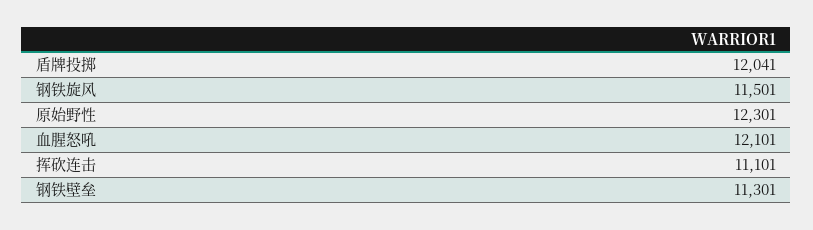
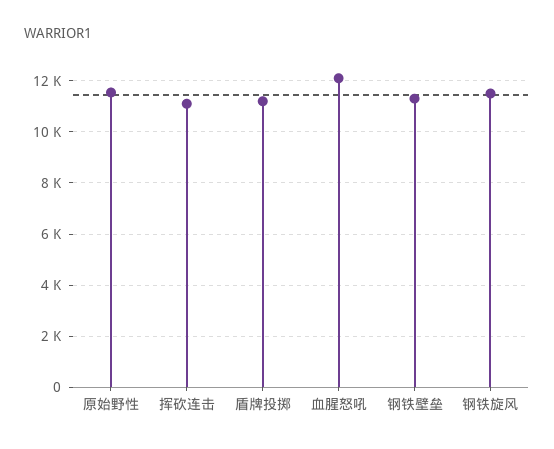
  {
-   "盾牌投掷": 12041,
+   "盾牌投掷": 11250,
    "钢铁旋风": 11501,
-   "原始野性": 12301,
+   "原始野性": 11500,
    "血腥怒吼": 12101,
    "挥砍连击": 11101,
    "钢铁壁垒": 11301
  }

